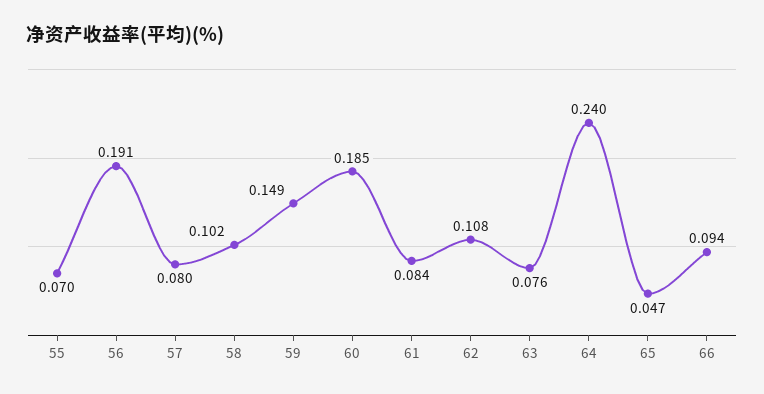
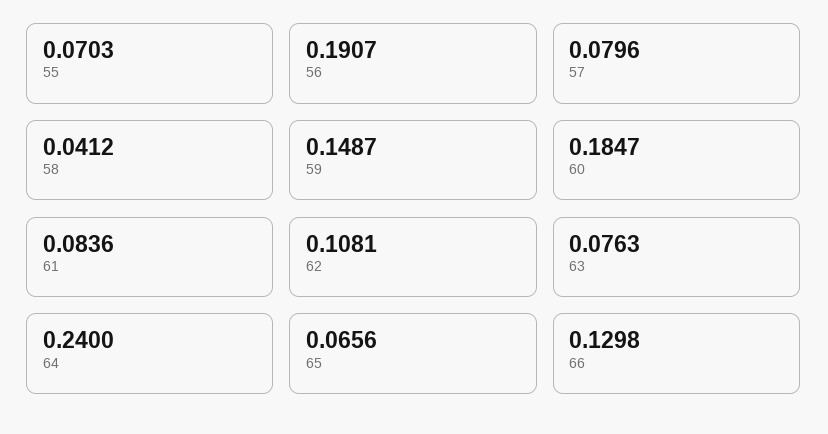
  {
    "55": 0.0703,
    "56": 0.1907,
    "57": 0.0796,
-   "58": 0.102,
+   "58": 0.0412,
    "59": 0.1487,
    "60": 0.1847,
    "61": 0.0836,
    "62": 0.1081,
    "63": 0.0763,
    "64": 0.24,
-   "65": 0.047,
+   "65": 0.0656,
-   "66": 0.094
+   "66": 0.1298
  }

